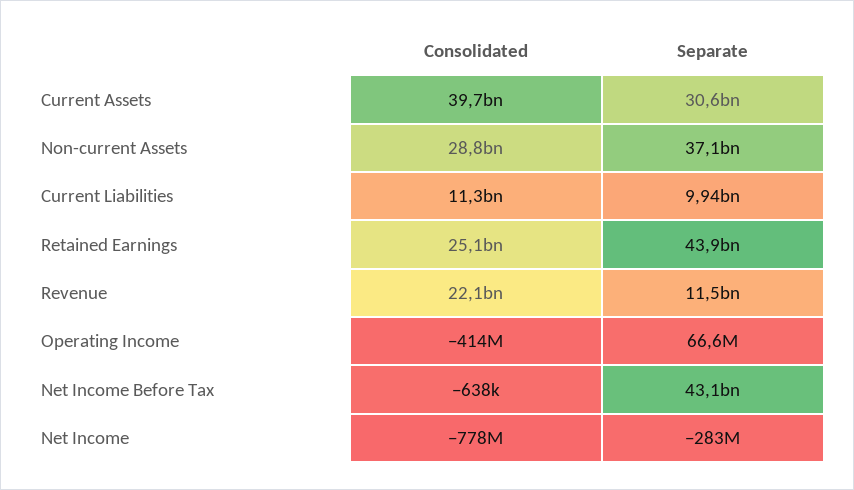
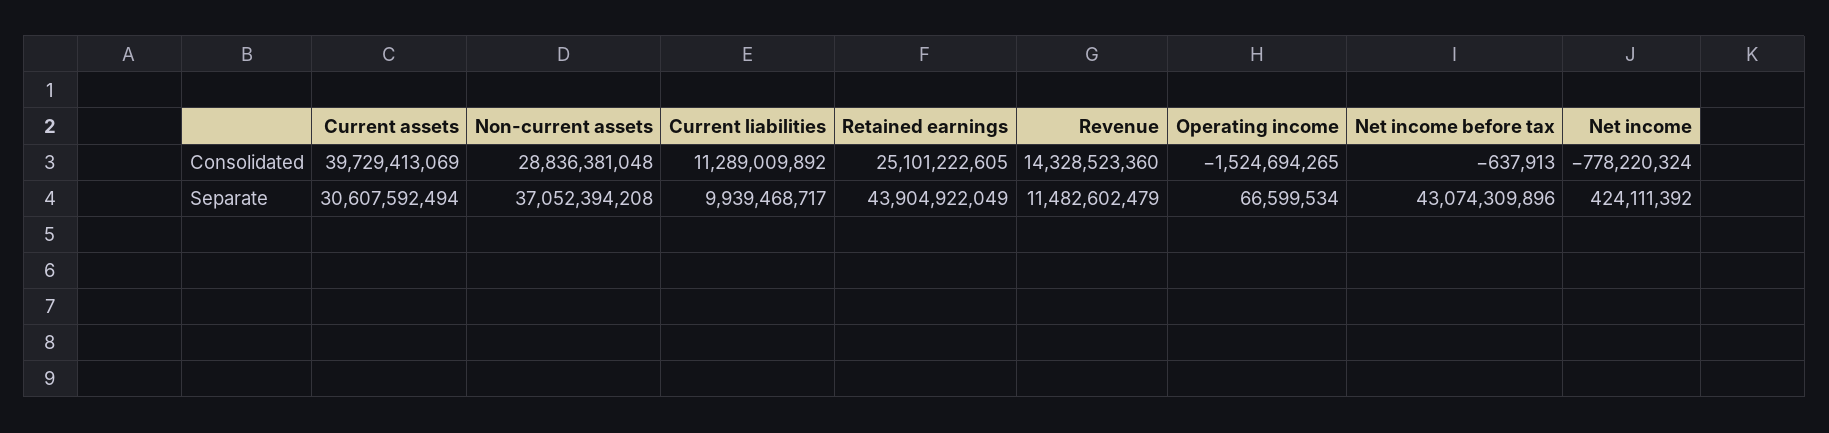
  {
    "Consolidated": {
      "Current Assets": 39729413069,
      "Non-current Assets": 28836381048,
      "Current Liabilities": 11289009892,
      "Retained Earnings": 25101222605,
-     "Revenue": 22100000000,
+     "Revenue": 14328523360,
-     "Operating Income": -414000000,
+     "Operating Income": -1524694265,
      "Net Income Before Tax": -637913,
      "Net Income": -778220324
    },
    "Separate": {
      "Current Assets": 30607592494,
      "Non-current Assets": 37052394208,
      "Current Liabilities": 9939468717,
      "Retained Earnings": 43904922049,
      "Revenue": 11482602479,
      "Operating Income": 66599534,
      "Net Income Before Tax": 43074309896,
-     "Net Income": -283000000
+     "Net Income": 424111392
    }
  }

